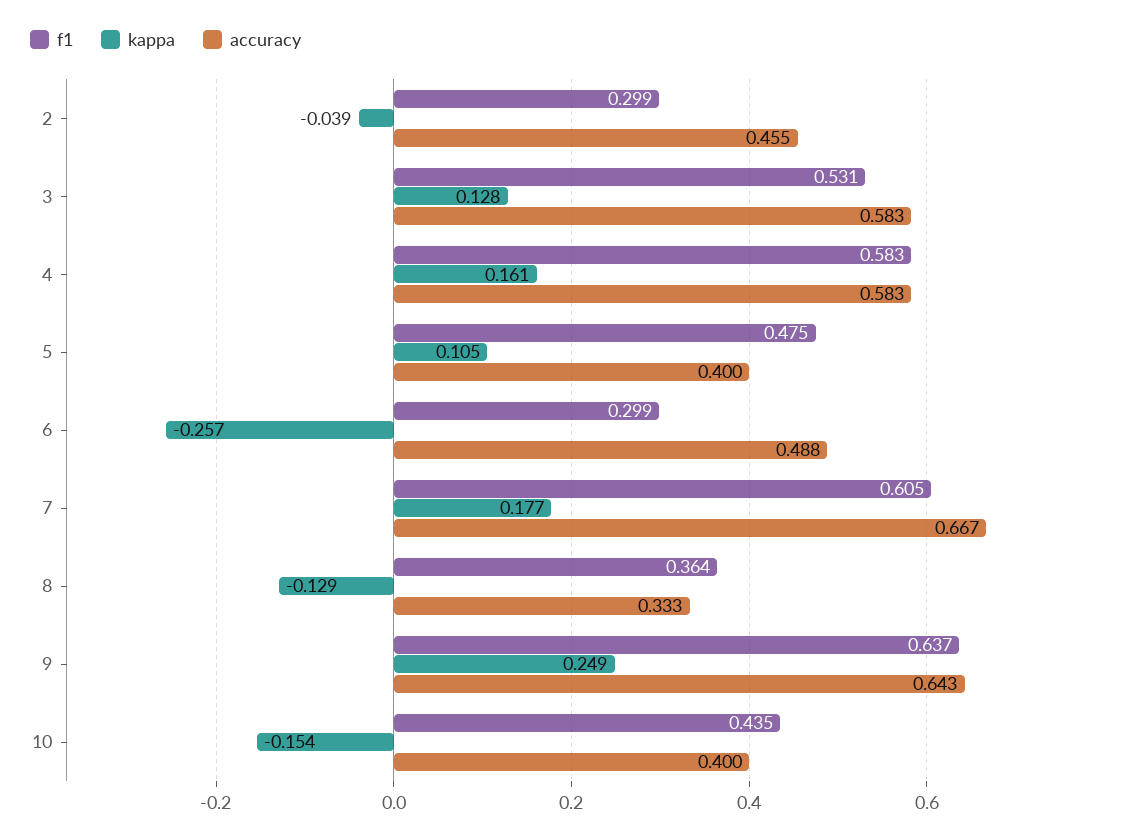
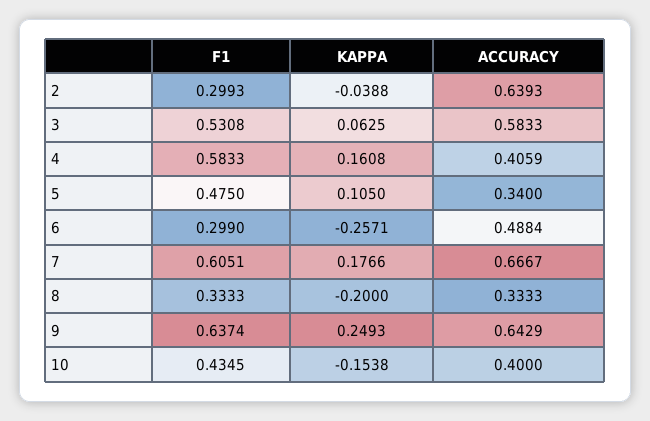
  {
    "f1": {
      "2": 0.2993,
      "3": 0.5308,
      "4": 0.5833,
      "5": 0.475,
      "6": 0.299,
      "7": 0.6051,
-     "8": 0.364,
+     "8": 0.3333,
      "9": 0.6374,
      "10": 0.4345
    },
    "kappa": {
      "2": -0.0388,
-     "3": 0.128,
+     "3": 0.0625,
      "4": 0.1608,
      "5": 0.105,
      "6": -0.2571,
      "7": 0.1766,
-     "8": -0.129,
+     "8": -0.2,
      "9": 0.2493,
      "10": -0.1538
    },
    "accuracy": {
-     "2": 0.455,
+     "2": 0.6393,
      "3": 0.5833,
-     "4": 0.583,
+     "4": 0.4059,
-     "5": 0.4,
+     "5": 0.34,
      "6": 0.4884,
      "7": 0.6667,
      "8": 0.3333,
      "9": 0.6429,
      "10": 0.4
    }
  }

